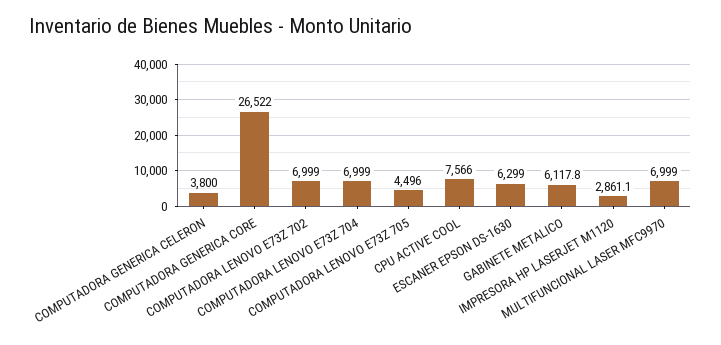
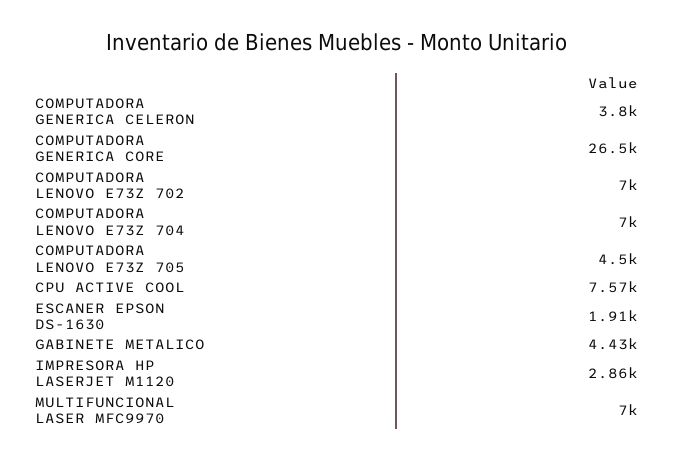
  {
    "COMPUTADORA GENERICA CELERON": 3800,
    "COMPUTADORA GENERICA CORE": 26522,
    "COMPUTADORA LENOVO E73Z 702": 6999,
    "COMPUTADORA LENOVO E73Z 704": 6999,
    "COMPUTADORA LENOVO E73Z 705": 4496,
    "CPU ACTIVE COOL": 7566,
-   "ESCANER EPSON DS-1630": 6299,
+   "ESCANER EPSON DS-1630": 1910,
-   "GABINETE METALICO": 6117.8,
+   "GABINETE METALICO": 4430,
    "IMPRESORA HP LASERJET M1120": 2861.1,
    "MULTIFUNCIONAL LASER MFC9970": 6999
  }

